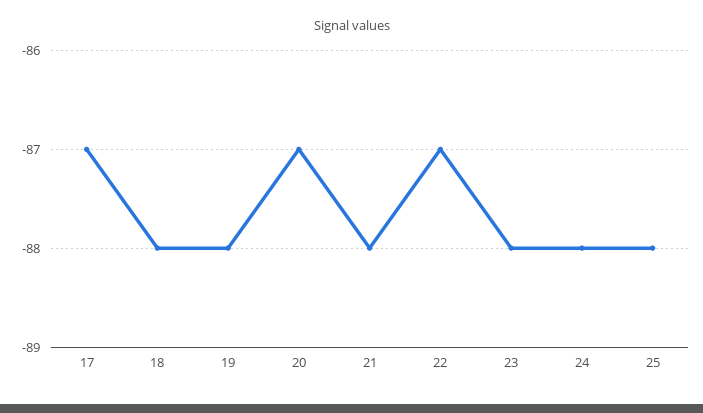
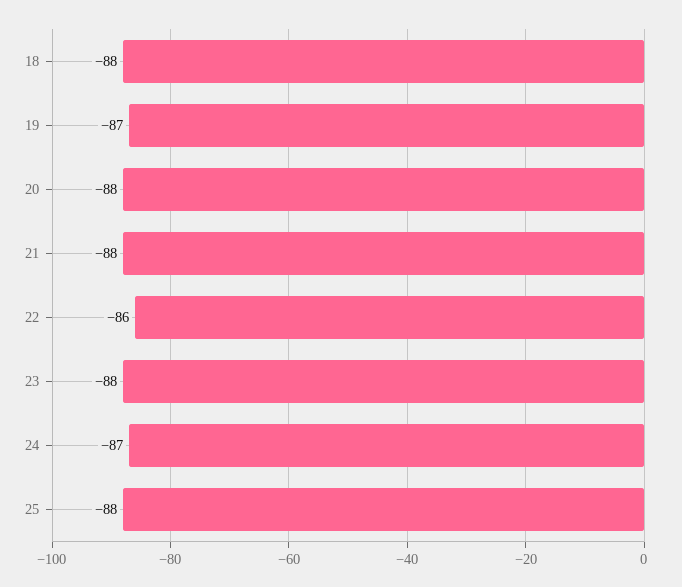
  {
-   "17": -87,
    "18": -88,
-   "19": -88,
+   "19": -87,
-   "20": -87,
+   "20": -88,
    "21": -88,
-   "22": -87,
+   "22": -86,
    "23": -88,
-   "24": -88,
+   "24": -87,
    "25": -88
  }

